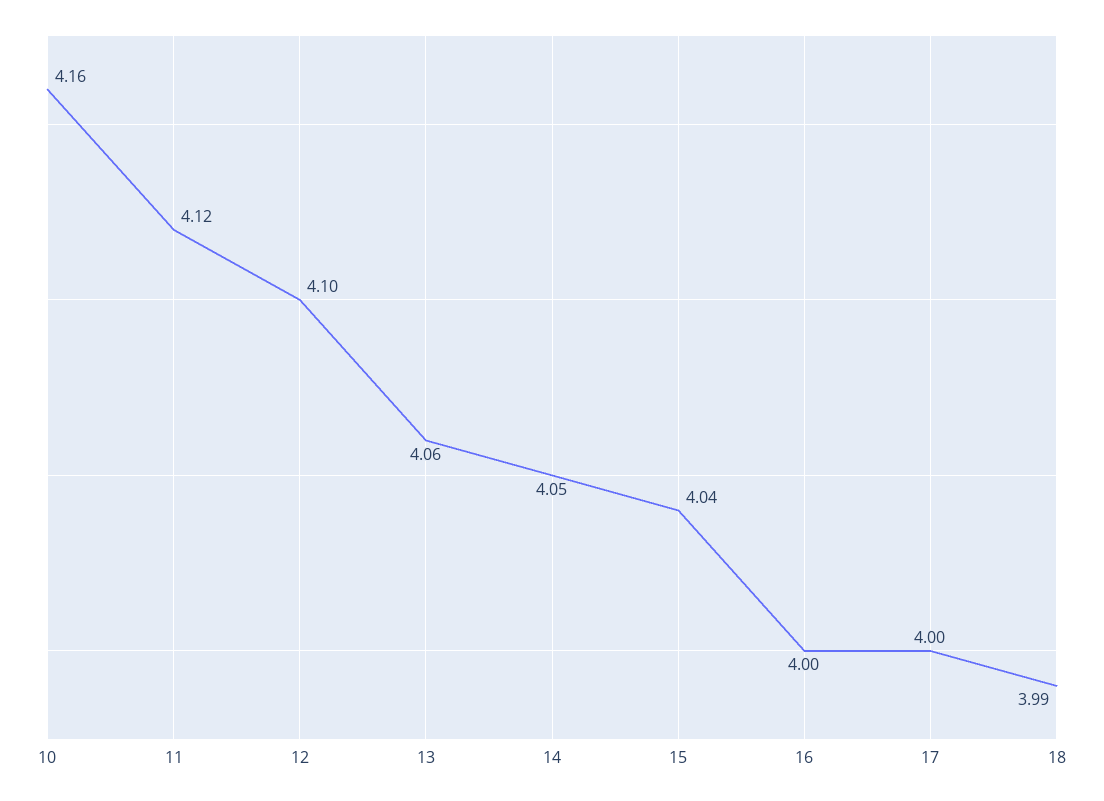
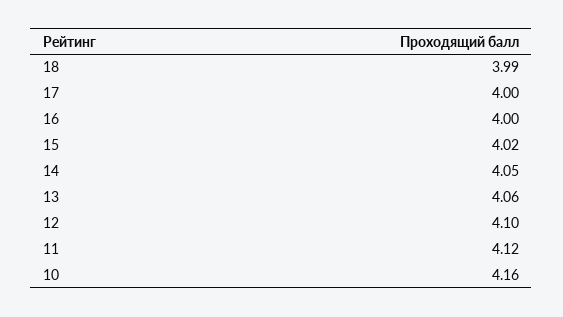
  {
    "10": 4.16,
    "11": 4.12,
    "12": 4.1,
    "13": 4.06,
    "14": 4.05,
-   "15": 4.04,
+   "15": 4.02,
    "16": 4,
    "17": 4,
    "18": 3.99
  }

